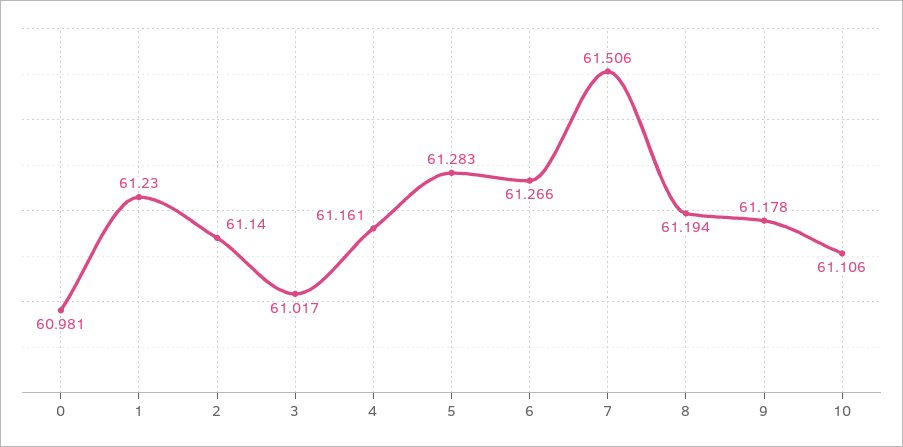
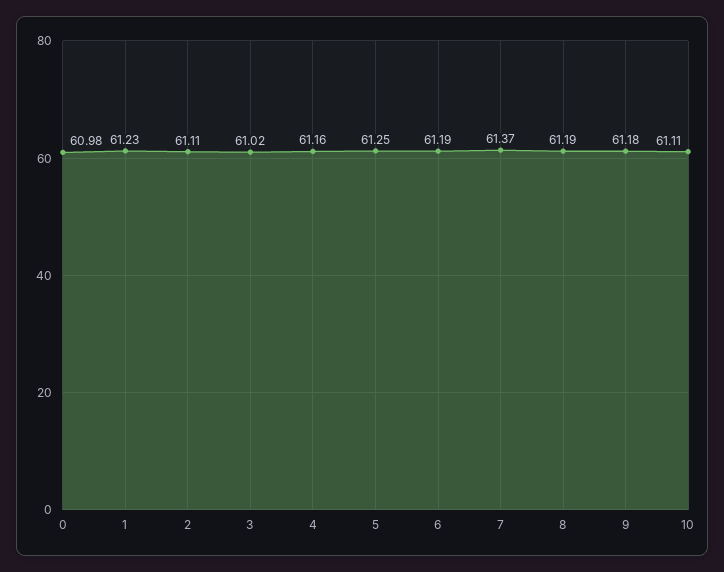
  {
    "0": 60.981,
    "1": 61.23,
-   "2": 61.14,
+   "2": 61.11,
    "3": 61.017,
    "4": 61.161,
-   "5": 61.283,
+   "5": 61.25,
-   "6": 61.266,
+   "6": 61.19,
-   "7": 61.506,
+   "7": 61.37,
    "8": 61.194,
    "9": 61.178,
    "10": 61.106
  }

